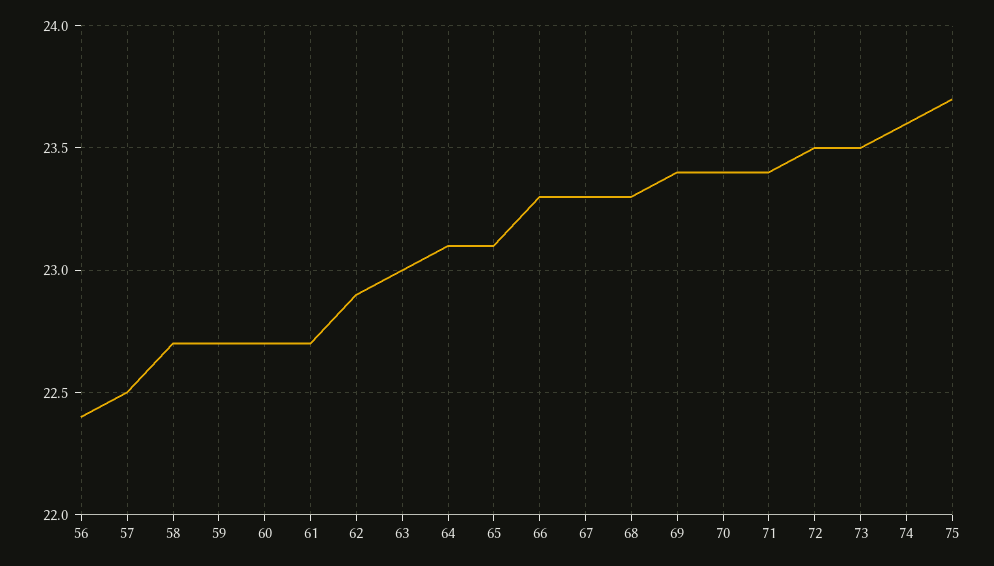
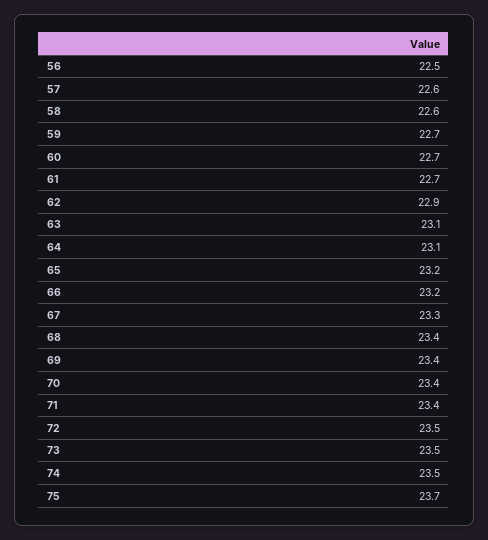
  {
-   "56": 22.4,
+   "56": 22.5,
-   "57": 22.5,
+   "57": 22.6,
-   "58": 22.7,
+   "58": 22.6,
    "59": 22.7,
    "60": 22.7,
    "61": 22.7,
    "62": 22.9,
-   "63": 23,
+   "63": 23.1,
    "64": 23.1,
-   "65": 23.1,
+   "65": 23.2,
-   "66": 23.3,
+   "66": 23.2,
    "67": 23.3,
-   "68": 23.3,
+   "68": 23.4,
    "69": 23.4,
    "70": 23.4,
    "71": 23.4,
    "72": 23.5,
    "73": 23.5,
-   "74": 23.6,
+   "74": 23.5,
    "75": 23.7
  }

